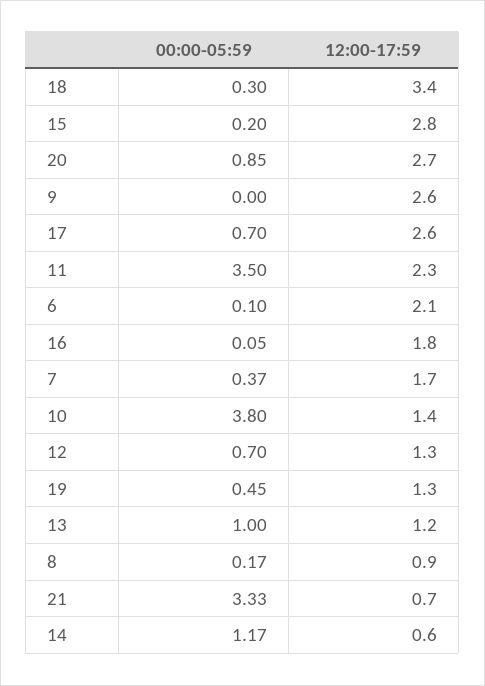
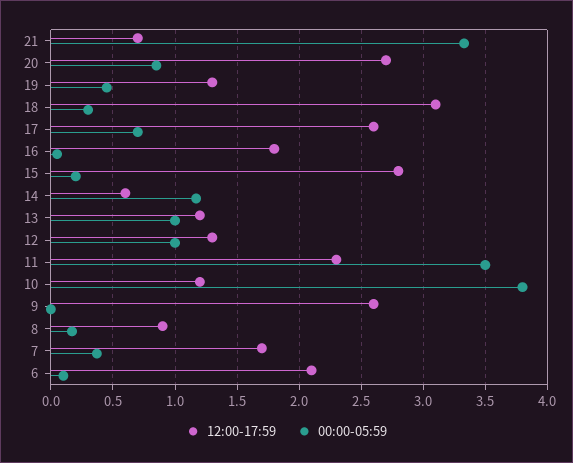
  {
    "00:00-05:59": {
      "18": 0.3,
      "15": 0.2,
      "20": 0.85,
      "9": 0,
      "17": 0.7,
      "11": 3.5,
      "6": 0.1,
      "16": 0.05,
      "7": 0.37,
      "10": 3.8,
-     "12": 0.7,
+     "12": 1,
      "19": 0.45,
      "13": 1,
      "8": 0.17,
      "21": 3.33,
      "14": 1.17
    },
    "12:00-17:59": {
-     "18": 3.4,
+     "18": 3.1,
      "15": 2.8,
      "20": 2.7,
      "9": 2.6,
      "17": 2.6,
      "11": 2.3,
      "6": 2.1,
      "16": 1.8,
      "7": 1.7,
-     "10": 1.4,
+     "10": 1.2,
      "12": 1.3,
      "19": 1.3,
      "13": 1.2,
      "8": 0.9,
      "21": 0.7,
      "14": 0.6
    }
  }

